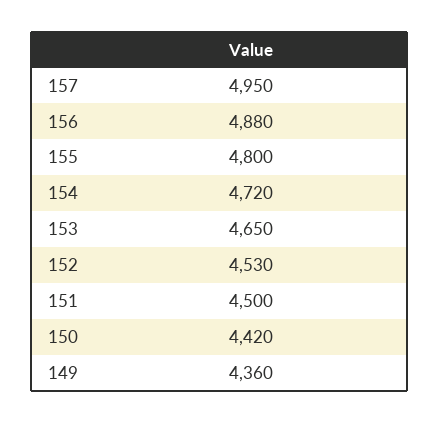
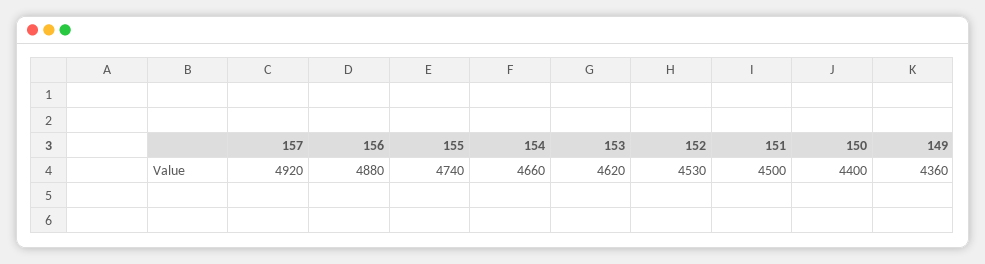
  {
-   "157": 4950,
+   "157": 4920,
    "156": 4880,
-   "155": 4800,
+   "155": 4740,
-   "154": 4720,
+   "154": 4660,
-   "153": 4650,
+   "153": 4620,
    "152": 4530,
    "151": 4500,
-   "150": 4420,
+   "150": 4400,
    "149": 4360
  }

